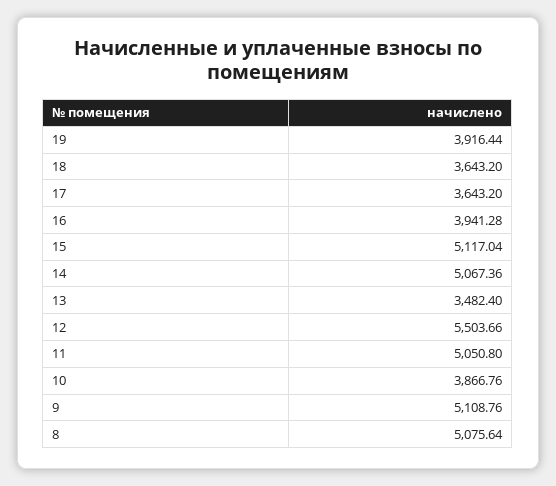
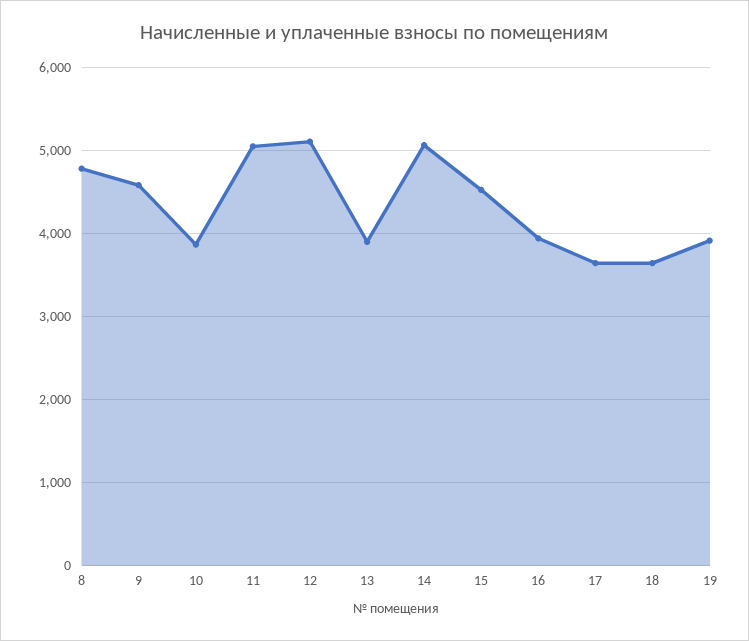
  {
    "19": 3916.44,
    "18": 3643.2,
    "17": 3643.2,
    "16": 3941.28,
-   "15": 5117.04,
+   "15": 4500,
    "14": 5067.36,
-   "13": 3482.4,
+   "13": 3900,
-   "12": 5503.66,
+   "12": 5100,
    "11": 5050.8,
    "10": 3866.76,
-   "9": 5108.76,
+   "9": 4600,
-   "8": 5075.64
+   "8": 4800
  }

